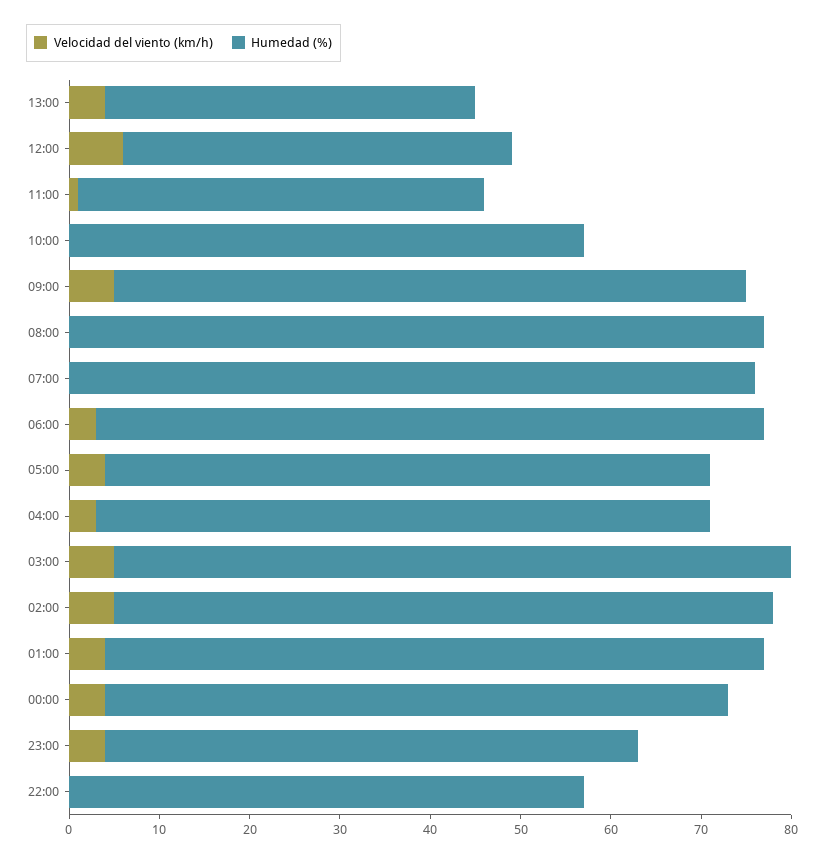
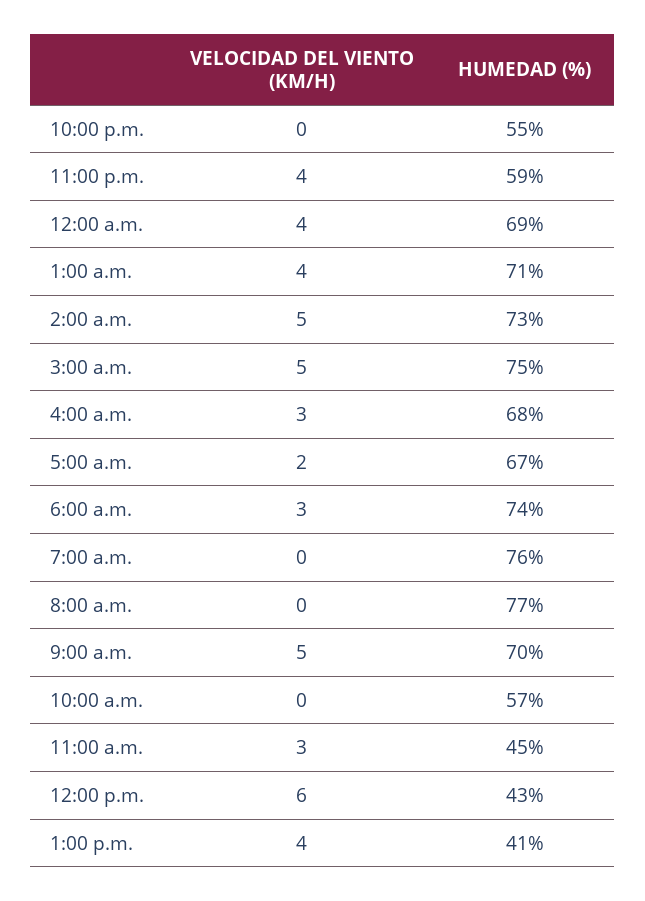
  {
    "Velocidad del viento (km/h)": {
      "13:00": 4,
      "12:00": 6,
-     "11:00": 1,
+     "11:00": 3,
      "10:00": 0,
      "09:00": 5,
      "08:00": 0,
      "07:00": 0,
      "06:00": 3,
-     "05:00": 4,
+     "05:00": 2,
      "04:00": 3,
      "03:00": 5,
      "02:00": 5,
      "01:00": 4,
      "00:00": 4,
      "23:00": 4,
      "22:00": 0
    },
    "Humedad (%)": {
      "13:00": 41,
      "12:00": 43,
      "11:00": 45,
      "10:00": 57,
      "09:00": 70,
      "08:00": 77,
      "07:00": 76,
      "06:00": 74,
      "05:00": 67,
      "04:00": 68,
      "03:00": 75,
      "02:00": 73,
-     "01:00": 73,
+     "01:00": 71,
      "00:00": 69,
      "23:00": 59,
-     "22:00": 57
+     "22:00": 55
    }
  }

